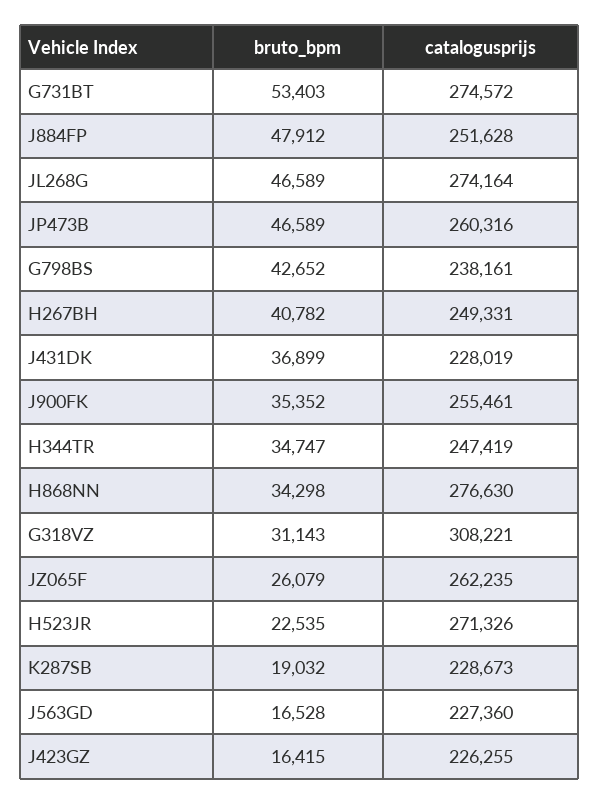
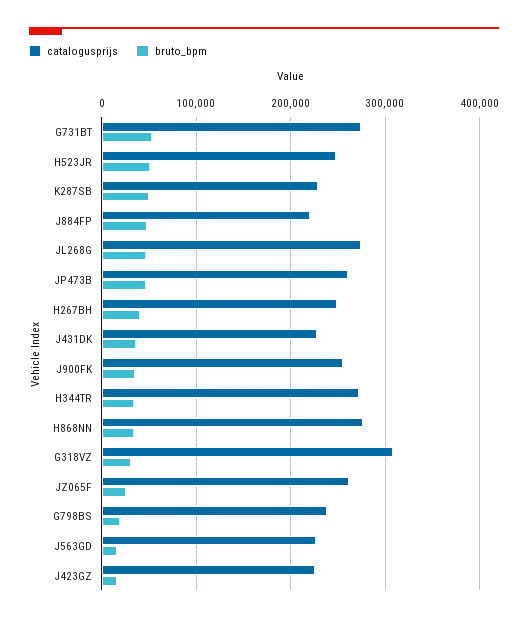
  {
    "bruto_bpm": {
      "G731BT": 53403,
      "J884FP": 47912,
      "JL268G": 46589,
      "JP473B": 46589,
-     "G798BS": 42652,
+     "G798BS": 20000,
      "H267BH": 40782,
      "J431DK": 36899,
      "J900FK": 35352,
      "H344TR": 34747,
      "H868NN": 34298,
      "G318VZ": 31143,
      "JZ065F": 26079,
-     "H523JR": 22535,
+     "H523JR": 50000,
-     "K287SB": 19032,
+     "K287SB": 50000,
      "J563GD": 16528,
      "J423GZ": 16415
    },
    "catalogusprijs": {
      "G731BT": 274572,
-     "J884FP": 251628,
+     "J884FP": 220000,
      "JL268G": 274164,
      "JP473B": 260316,
      "G798BS": 238161,
      "H267BH": 249331,
      "J431DK": 228019,
      "J900FK": 255461,
-     "H344TR": 247419,
+     "H344TR": 270000,
      "H868NN": 276630,
      "G318VZ": 308221,
      "JZ065F": 262235,
-     "H523JR": 271326,
+     "H523JR": 250000,
      "K287SB": 228673,
      "J563GD": 227360,
      "J423GZ": 226255
    }
  }

